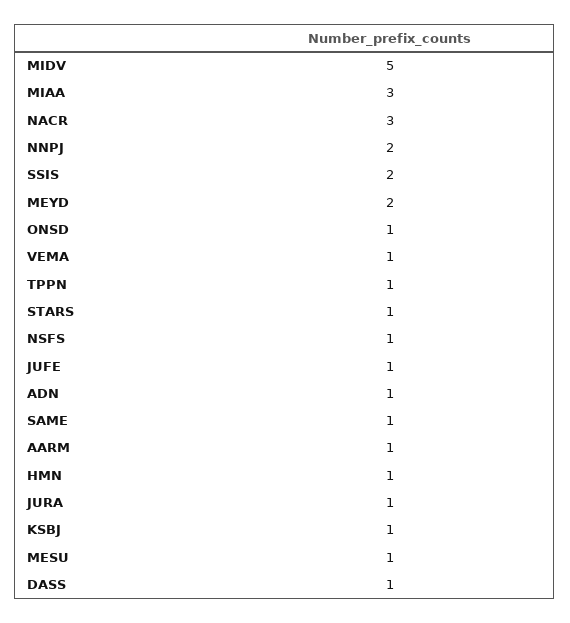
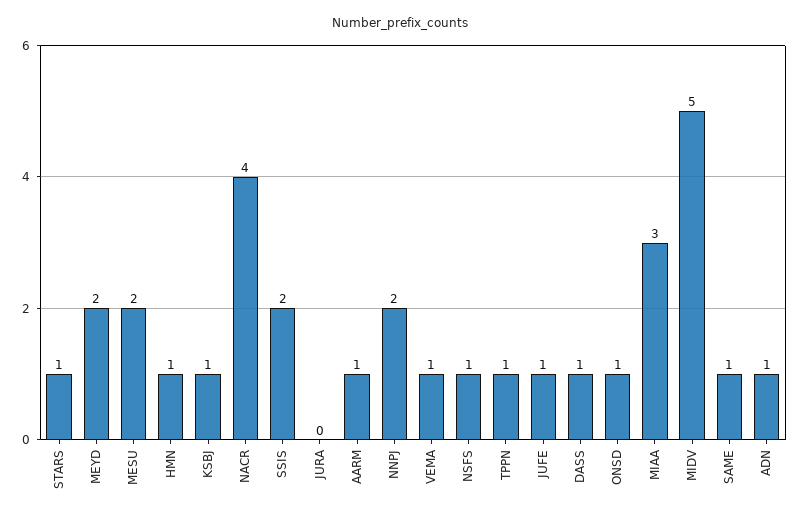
  {
    "MIDV": 5,
    "MIAA": 3,
-   "NACR": 3,
+   "NACR": 4,
    "NNPJ": 2,
    "SSIS": 2,
    "MEYD": 2,
    "ONSD": 1,
    "VEMA": 1,
    "TPPN": 1,
    "STARS": 1,
    "NSFS": 1,
    "JUFE": 1,
    "ADN": 1,
    "SAME": 1,
    "AARM": 1,
    "HMN": 1,
-   "JURA": 1,
+   "JURA": 0,
    "KSBJ": 1,
-   "MESU": 1,
+   "MESU": 2,
    "DASS": 1
  }

